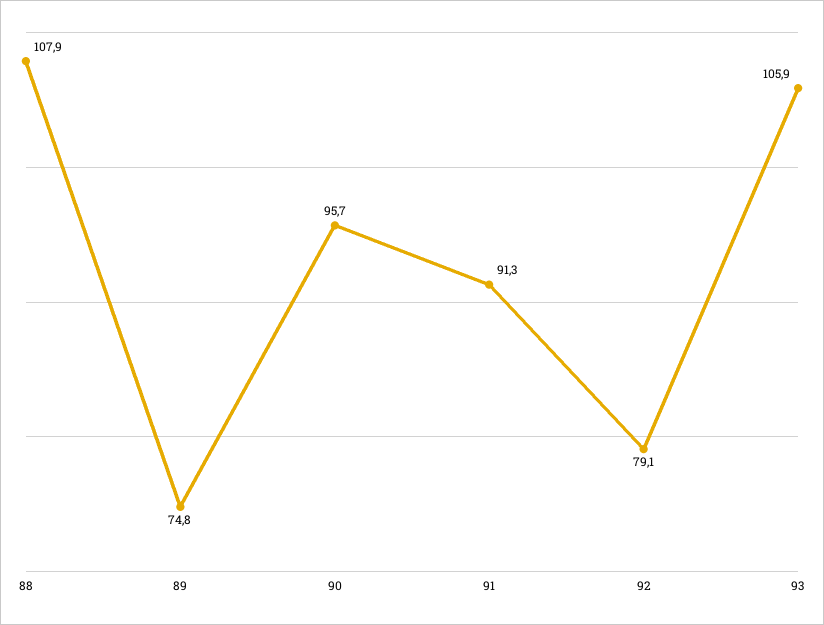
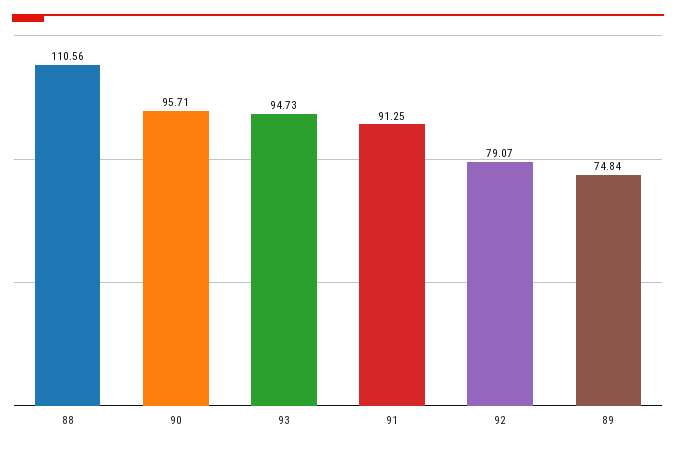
  {
-   "88": 107.9,
+   "88": 110.56,
    "89": 74.84,
    "90": 95.71,
    "91": 91.25,
    "92": 79.07,
-   "93": 105.9
+   "93": 94.73
  }

